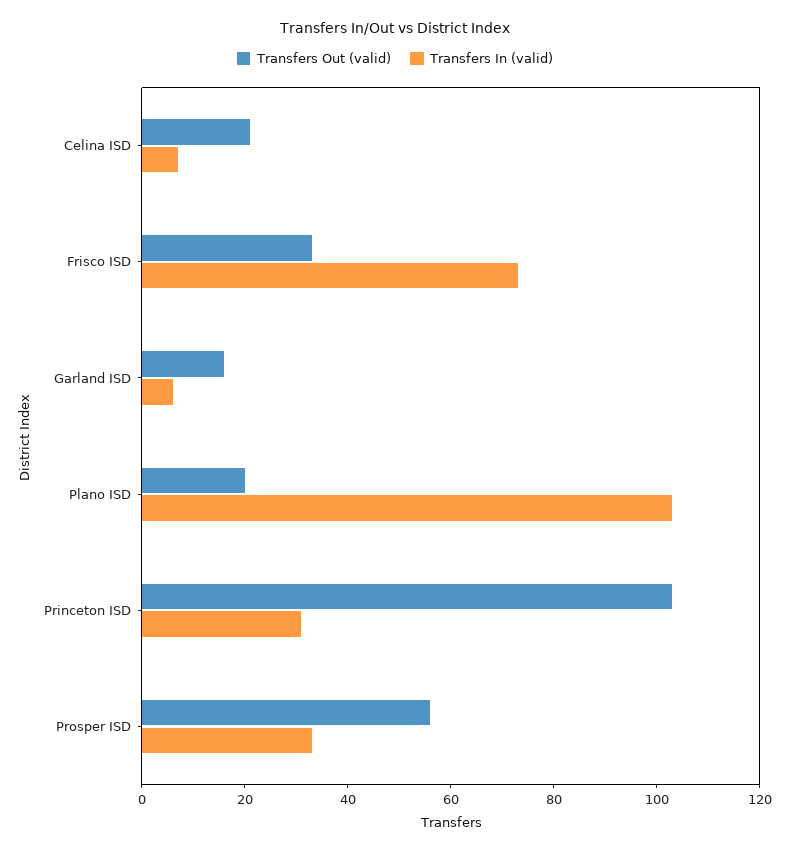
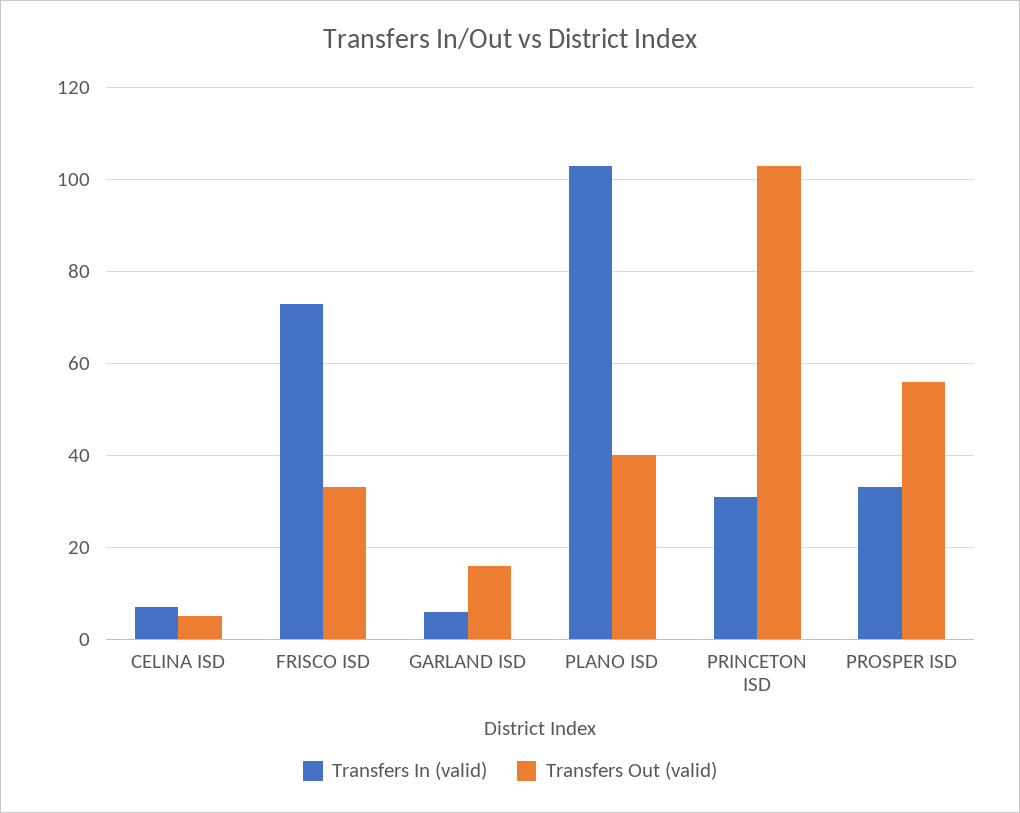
  {
    "Transfers Out (valid)": {
-     "Celina ISD": 20,
+     "Celina ISD": 5,
      "Frisco ISD": 35,
      "Garland ISD": 15,
-     "Plano ISD": 20,
+     "Plano ISD": 40,
      "Princeton ISD": 105,
      "Prosper ISD": 55
    },
    "Transfers In (valid)": {
      "Celina ISD": 5,
      "Frisco ISD": 75,
      "Garland ISD": 5,
      "Plano ISD": 105,
      "Princeton ISD": 30,
      "Prosper ISD": 35
    }
  }

